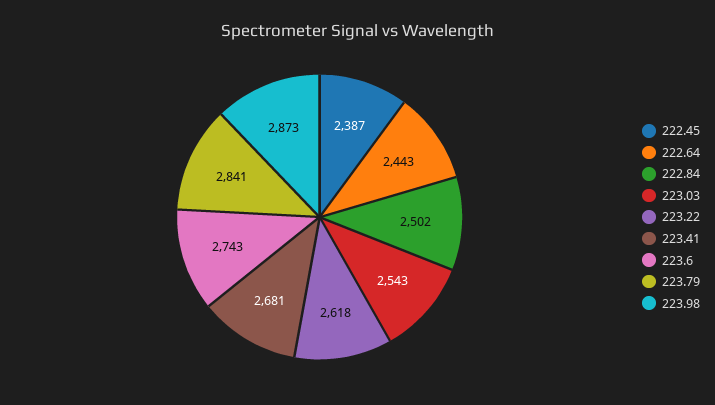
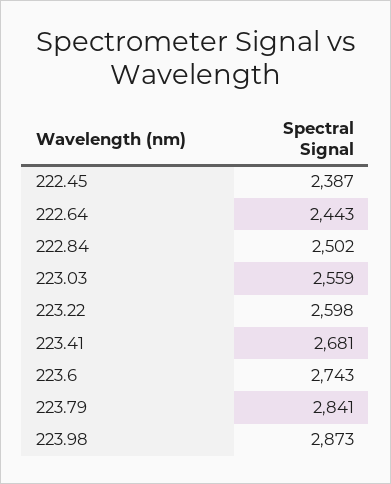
  {
    "222.45": 2387,
    "222.64": 2443,
    "222.84": 2502,
-   "223.03": 2543,
+   "223.03": 2559,
-   "223.22": 2618,
+   "223.22": 2598,
    "223.41": 2681,
    "223.6": 2743,
    "223.79": 2841,
    "223.98": 2873
  }

